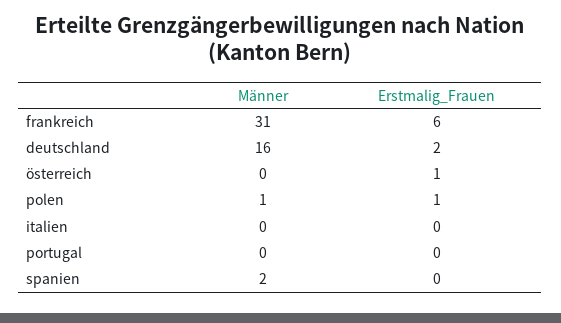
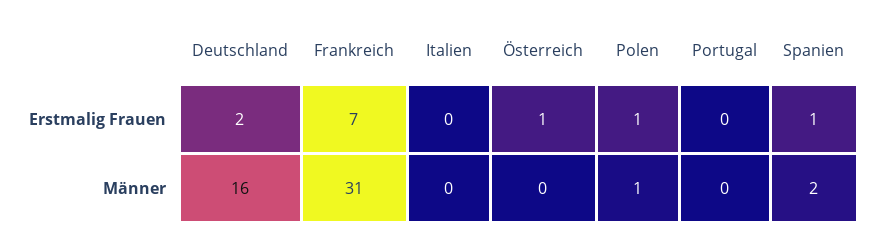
  {
    "Männer": {
      "frankreich": 31,
      "deutschland": 16,
      "österreich": 0,
      "polen": 1,
      "italien": 0,
      "portugal": 0,
      "spanien": 2
    },
    "Erstmalig_Frauen": {
-     "frankreich": 6,
+     "frankreich": 7,
      "deutschland": 2,
      "österreich": 1,
      "polen": 1,
      "italien": 0,
      "portugal": 0,
-     "spanien": 0
+     "spanien": 1
    }
  }

